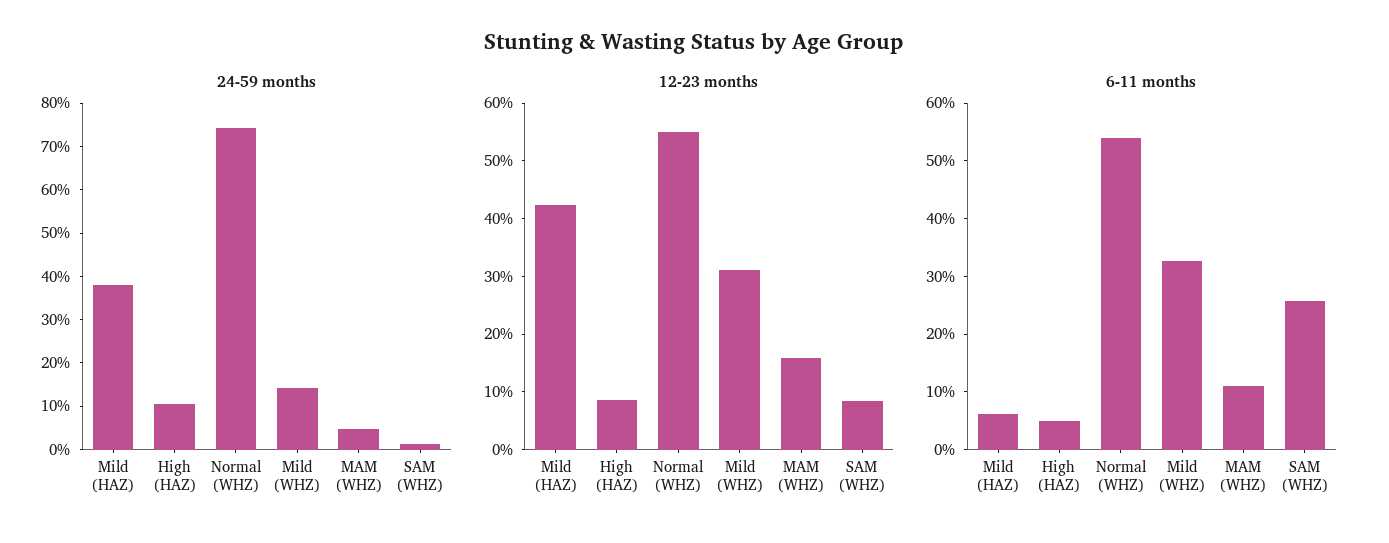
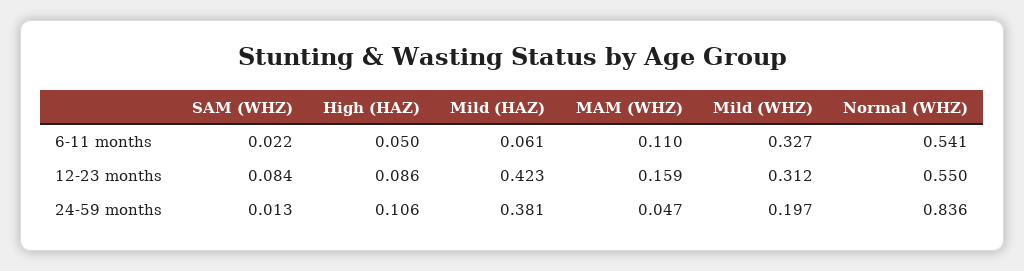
  {
    "24-59 months": {
      "Mild (HAZ)": 0.381,
      "High (HAZ)": 0.106,
-     "Normal (WHZ)": 0.74,
+     "Normal (WHZ)": 0.836,
-     "Mild (WHZ)": 0.14,
+     "Mild (WHZ)": 0.197,
      "MAM (WHZ)": 0.047,
      "SAM (WHZ)": 0.013
    },
    "12-23 months": {
      "Mild (HAZ)": 0.423,
      "High (HAZ)": 0.086,
      "Normal (WHZ)": 0.55,
      "Mild (WHZ)": 0.312,
      "MAM (WHZ)": 0.159,
      "SAM (WHZ)": 0.084
    },
    "6-11 months": {
      "Mild (HAZ)": 0.061,
      "High (HAZ)": 0.05,
      "Normal (WHZ)": 0.541,
      "Mild (WHZ)": 0.327,
      "MAM (WHZ)": 0.11,
-     "SAM (WHZ)": 0.26
+     "SAM (WHZ)": 0.022
    }
  }

